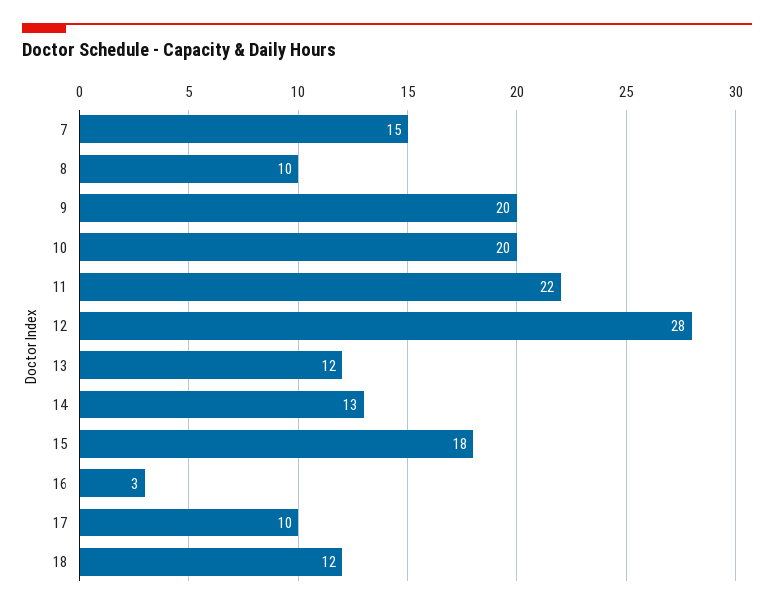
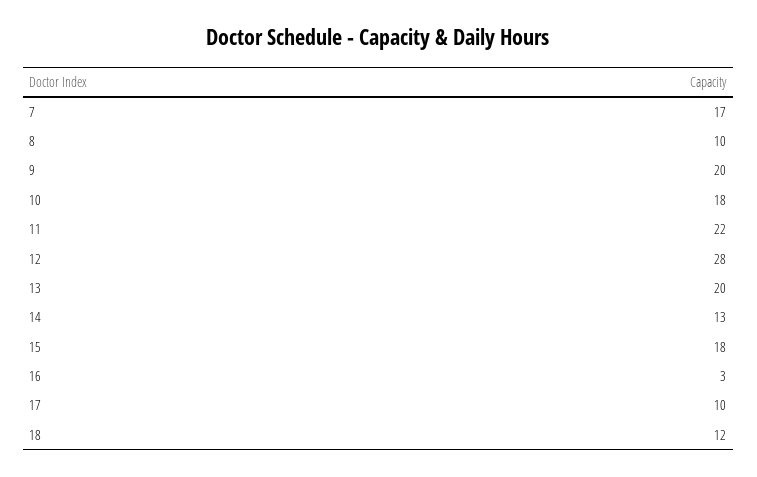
  {
-   "7": 15,
+   "7": 17,
    "8": 10,
    "9": 20,
-   "10": 20,
+   "10": 18,
    "11": 22,
    "12": 28,
-   "13": 12,
+   "13": 20,
    "14": 13,
    "15": 18,
    "16": 3,
    "17": 10,
    "18": 12
  }

